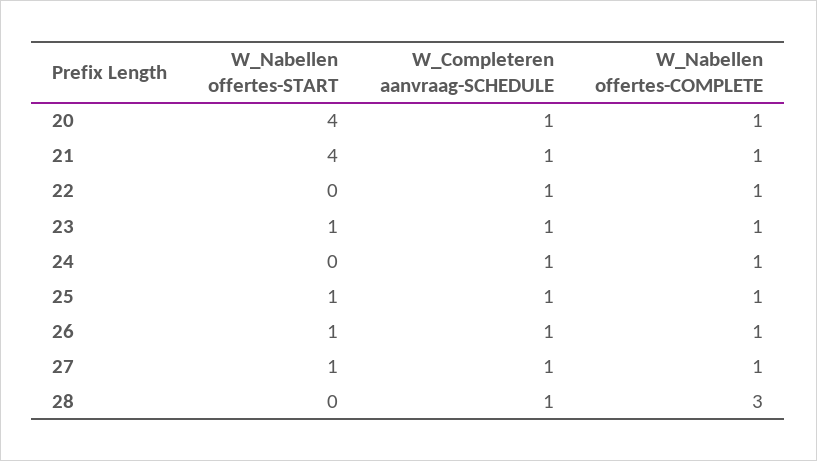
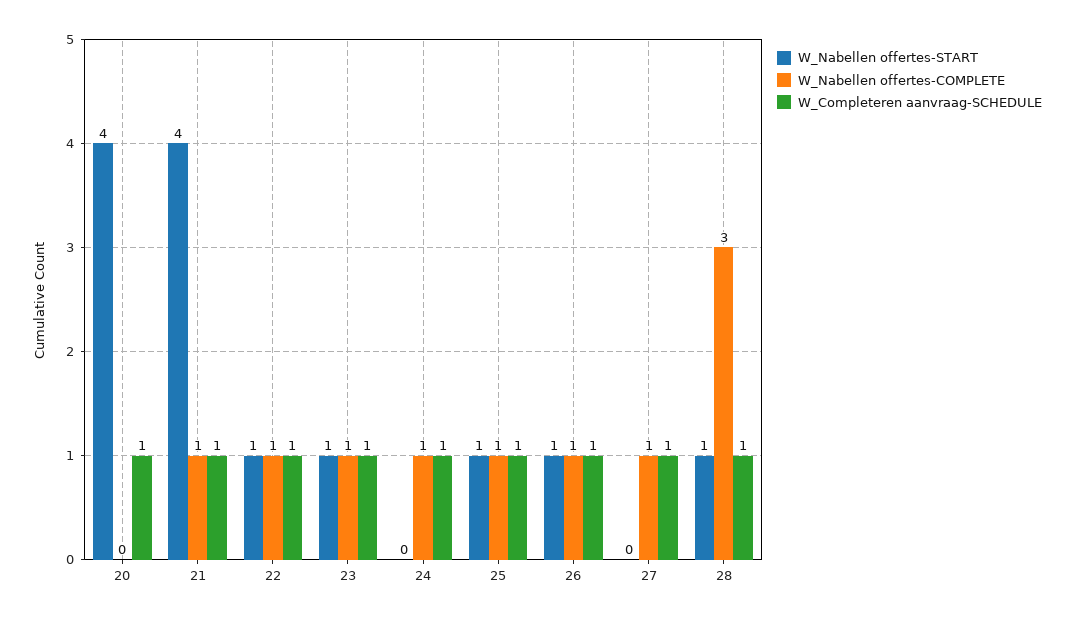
  {
    "W_Nabellen offertes-START": {
      "20": 4,
      "21": 4,
-     "22": 0,
+     "22": 1,
      "23": 1,
      "24": 0,
      "25": 1,
      "26": 1,
-     "27": 1,
+     "27": 0,
-     "28": 0
+     "28": 1
    },
    "W_Completeren aanvraag-SCHEDULE": {
      "20": 1,
      "21": 1,
      "22": 1,
      "23": 1,
      "24": 1,
      "25": 1,
      "26": 1,
      "27": 1,
      "28": 1
    },
    "W_Nabellen offertes-COMPLETE": {
-     "20": 1,
+     "20": 0,
      "21": 1,
      "22": 1,
      "23": 1,
      "24": 1,
      "25": 1,
      "26": 1,
      "27": 1,
      "28": 3
    }
  }

